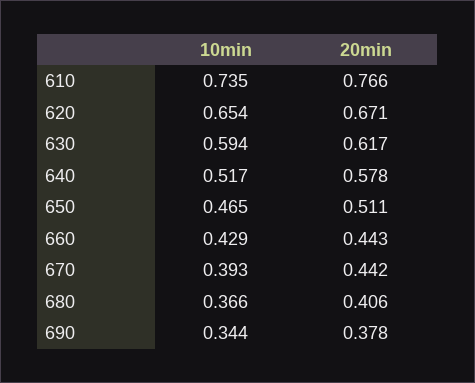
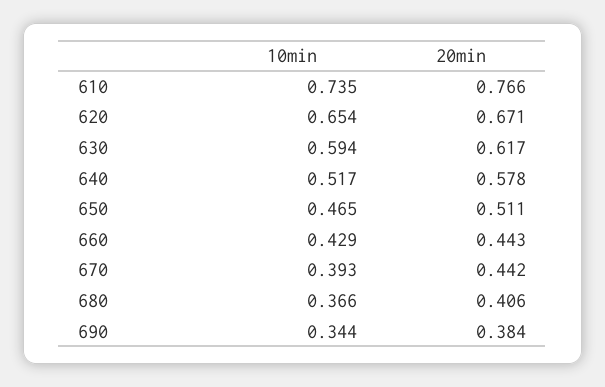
  {
    "10min": {
      "610": 0.735,
      "620": 0.654,
      "630": 0.594,
      "640": 0.517,
      "650": 0.465,
      "660": 0.429,
      "670": 0.393,
      "680": 0.366,
      "690": 0.344
    },
    "20min": {
      "610": 0.766,
      "620": 0.671,
      "630": 0.617,
      "640": 0.578,
      "650": 0.511,
      "660": 0.443,
      "670": 0.442,
      "680": 0.406,
-     "690": 0.378
+     "690": 0.384
    }
  }

